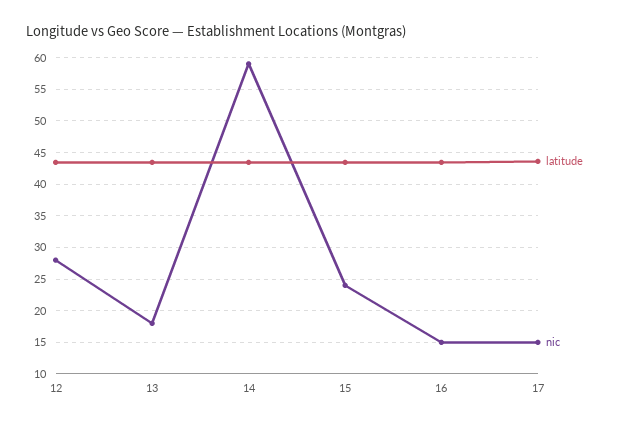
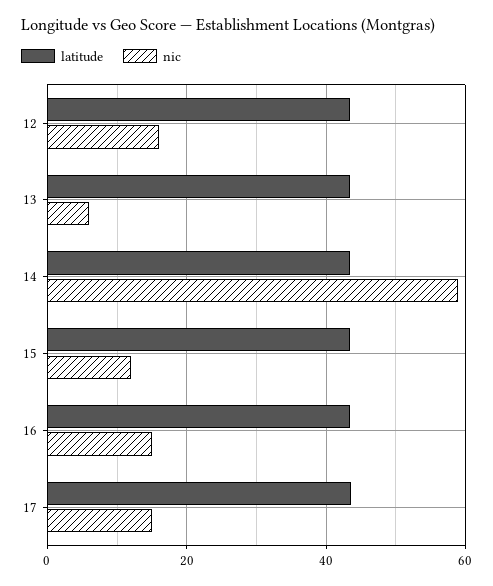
  {
    "latitude": {
      "12": 43,
      "13": 43,
      "14": 43,
      "15": 43,
      "16": 43,
      "17": 44
    },
    "nic": {
-     "12": 28,
+     "12": 16,
-     "13": 18,
+     "13": 6,
      "14": 59,
-     "15": 24,
+     "15": 12,
      "16": 15,
      "17": 15
    }
  }

